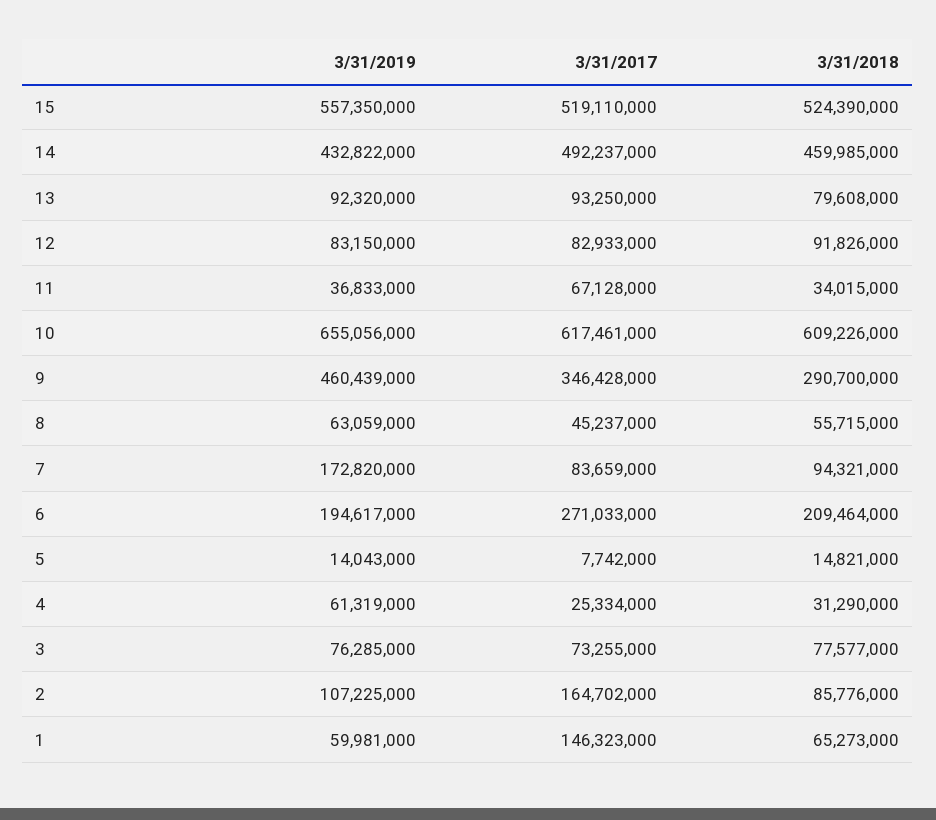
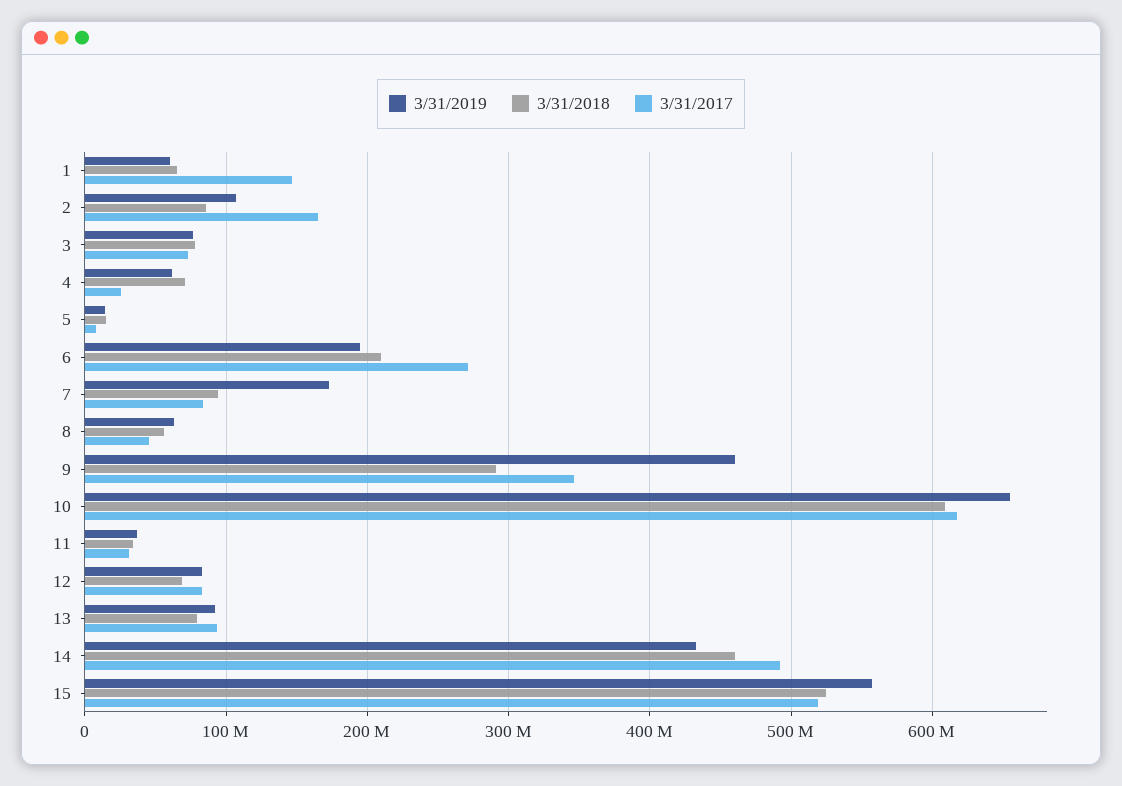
  {
    "3/31/2019": {
      "15": 557350000,
      "14": 432822000,
      "13": 92320000,
      "12": 83150000,
      "11": 36833000,
      "10": 655056000,
      "9": 460439000,
      "8": 63059000,
      "7": 172820000,
      "6": 194617000,
      "5": 14043000,
      "4": 61319000,
      "3": 76285000,
      "2": 107225000,
      "1": 59981000
    },
    "3/31/2017": {
      "15": 519110000,
      "14": 492237000,
      "13": 93250000,
      "12": 82933000,
-     "11": 67128000,
+     "11": 30000000,
      "10": 617461000,
      "9": 346428000,
      "8": 45237000,
      "7": 83659000,
      "6": 271033000,
      "5": 7742000,
      "4": 25334000,
      "3": 73255000,
      "2": 164702000,
      "1": 146323000
    },
    "3/31/2018": {
      "15": 524390000,
      "14": 459985000,
      "13": 79608000,
-     "12": 91826000,
+     "12": 70000000,
      "11": 34015000,
      "10": 609226000,
      "9": 290700000,
      "8": 55715000,
      "7": 94321000,
      "6": 209464000,
      "5": 14821000,
-     "4": 31290000,
+     "4": 70000000,
      "3": 77577000,
      "2": 85776000,
      "1": 65273000
    }
  }

